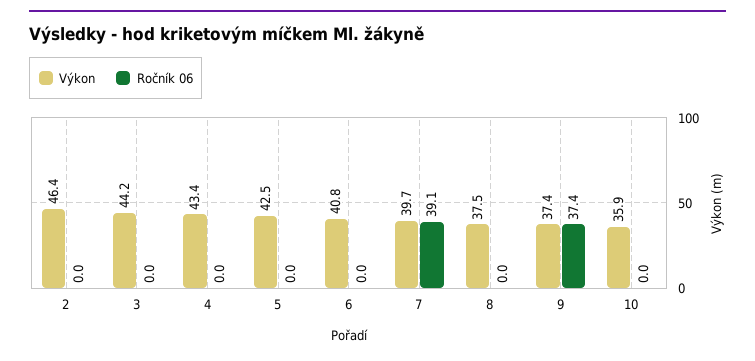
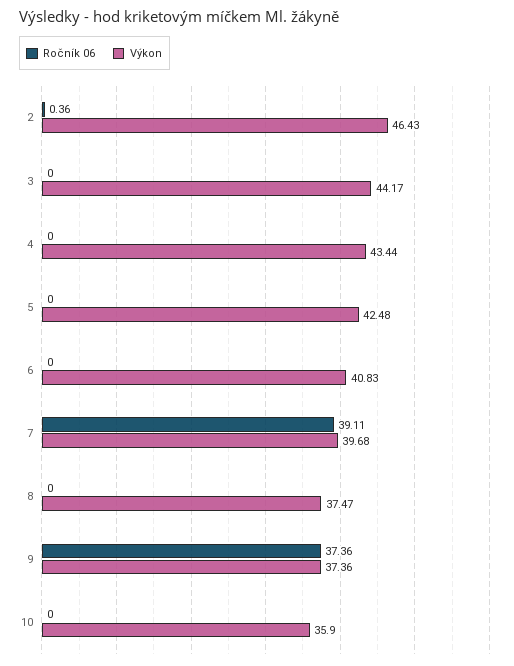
  {
    "Výkon": {
      "2": 46.43,
      "3": 44.17,
      "4": 43.44,
      "5": 42.48,
      "6": 40.83,
      "7": 39.68,
      "8": 37.47,
      "9": 37.36,
      "10": 35.9
    },
    "Ročník 06": {
-     "2": 0,
+     "2": 0.36,
      "3": 0,
      "4": 0,
      "5": 0,
      "6": 0,
      "7": 39.11,
      "8": 0,
      "9": 37.36,
      "10": 0
    }
  }

